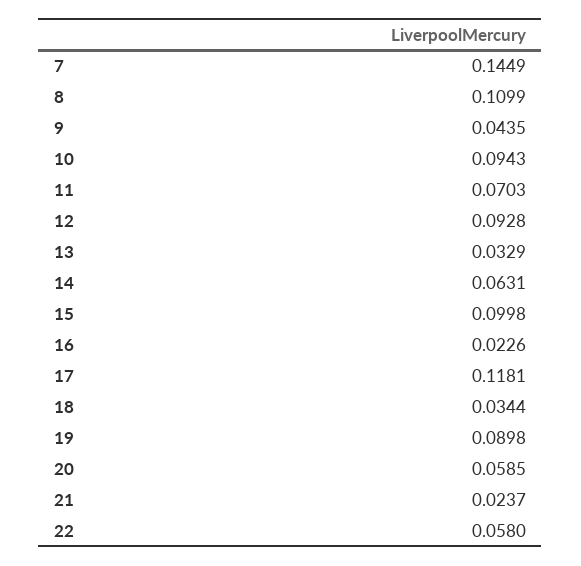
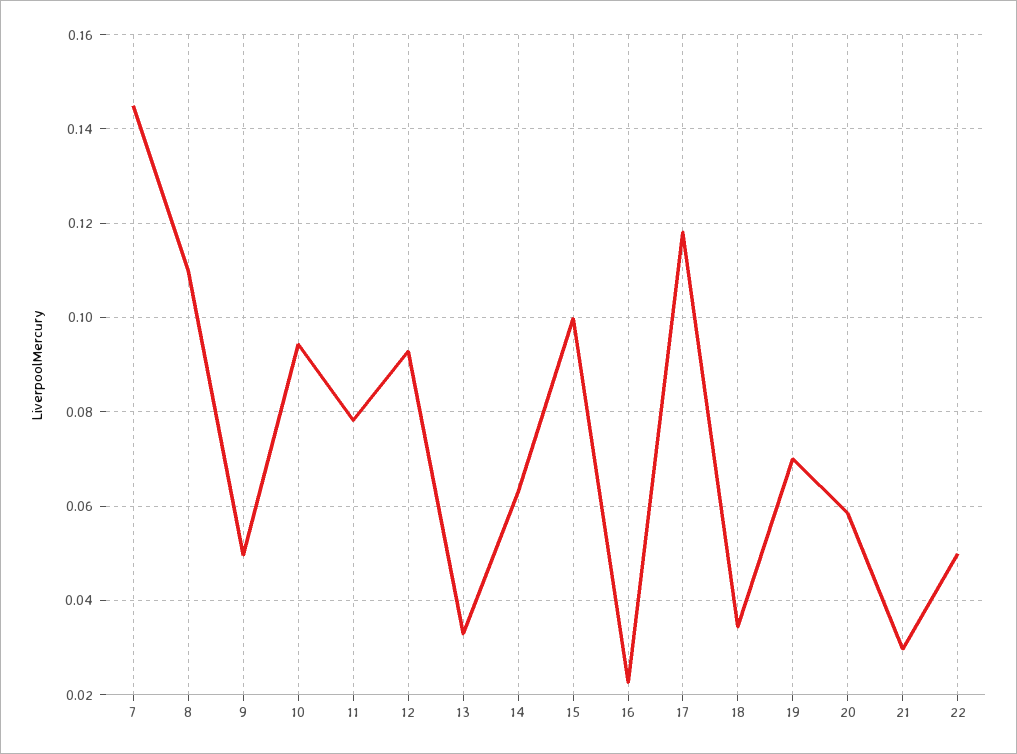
  {
    "7": 0.1449,
    "8": 0.1099,
-   "9": 0.0435,
+   "9": 0.05,
    "10": 0.0943,
-   "11": 0.0703,
+   "11": 0.078,
    "12": 0.0928,
    "13": 0.0329,
    "14": 0.0631,
    "15": 0.0998,
    "16": 0.0226,
    "17": 0.1181,
    "18": 0.0344,
-   "19": 0.0898,
+   "19": 0.07,
    "20": 0.0585,
-   "21": 0.0237,
+   "21": 0.03,
-   "22": 0.058
+   "22": 0.05
  }

